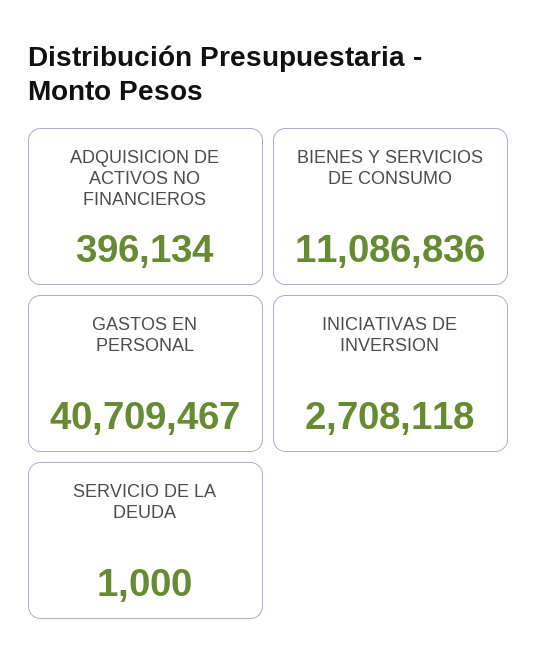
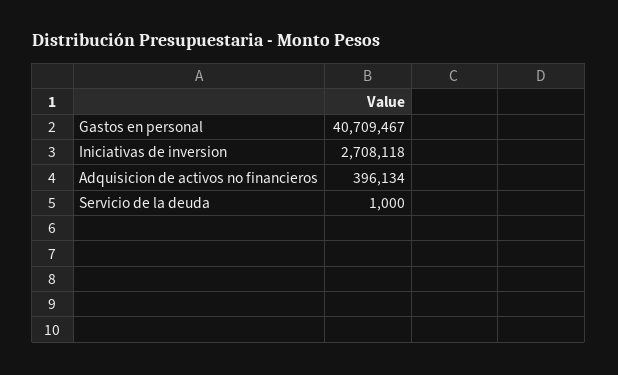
  {
    "ADQUISICION DE ACTIVOS NO FINANCIEROS": 396134,
-   "BIENES Y SERVICIOS DE CONSUMO": 11086836,
    "GASTOS EN PERSONAL": 40709467,
    "INICIATIVAS DE INVERSION": 2708118,
    "SERVICIO DE LA DEUDA": 1000
  }

